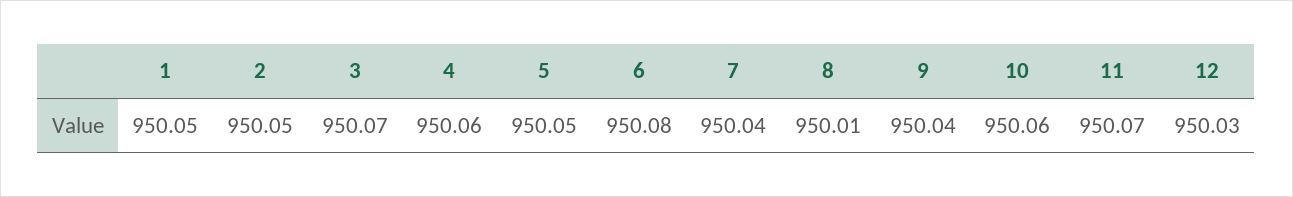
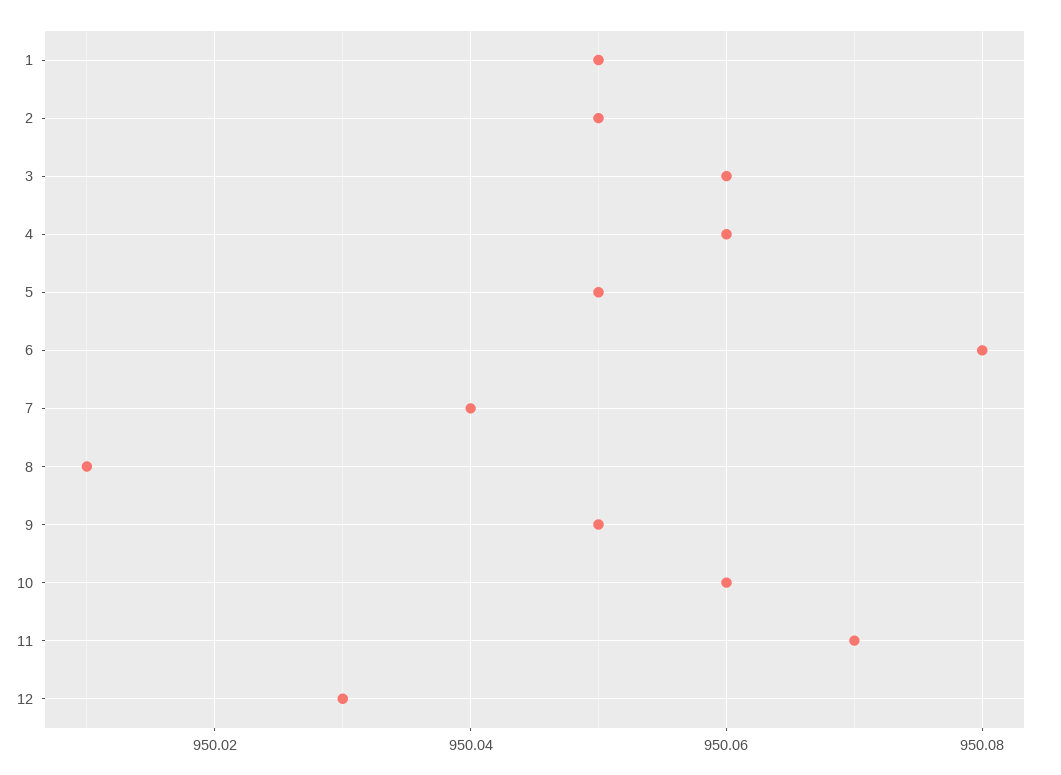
  {
    "1": 950.05,
    "2": 950.05,
-   "3": 950.07,
+   "3": 950.06,
    "4": 950.06,
    "5": 950.05,
    "6": 950.08,
    "7": 950.04,
    "8": 950.01,
-   "9": 950.04,
+   "9": 950.05,
    "10": 950.06,
    "11": 950.07,
    "12": 950.03
  }

